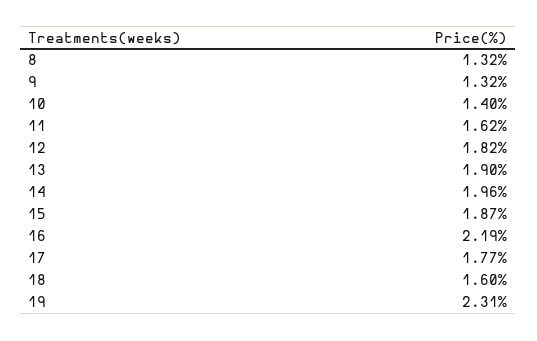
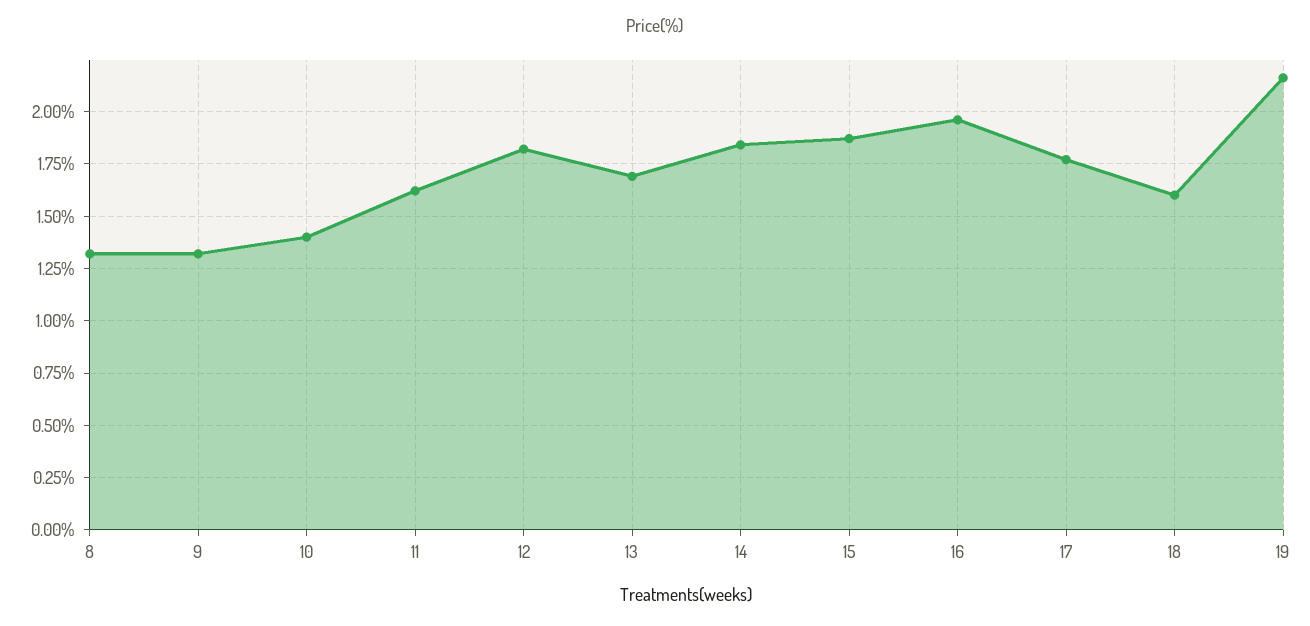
  {
    "8": 1.32,
    "9": 1.32,
    "10": 1.4,
    "11": 1.62,
    "12": 1.82,
-   "13": 1.9,
+   "13": 1.7,
-   "14": 1.96,
+   "14": 1.85,
    "15": 1.87,
-   "16": 2.19,
+   "16": 1.95,
    "17": 1.77,
    "18": 1.6,
-   "19": 2.31
+   "19": 2.15
  }

